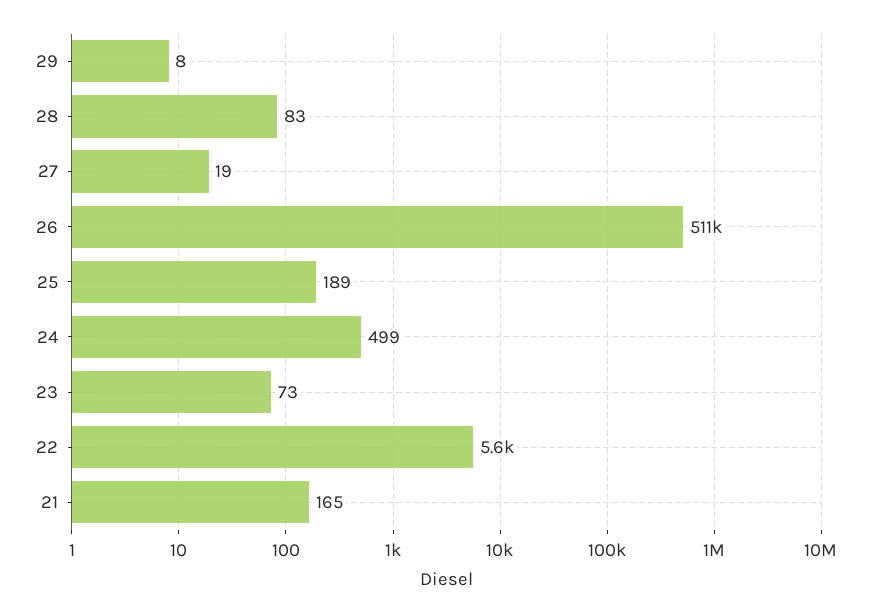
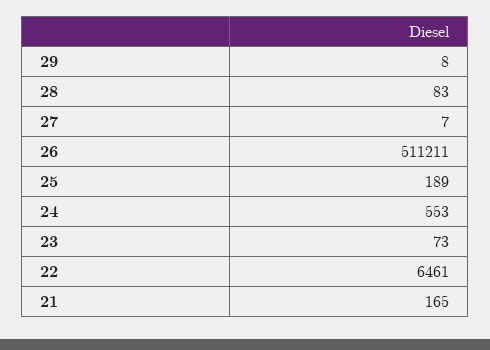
  {
    "29": 8,
    "28": 83,
-   "27": 19,
+   "27": 7,
    "26": 511211,
    "25": 189,
-   "24": 499,
+   "24": 553,
    "23": 73,
-   "22": 5600,
+   "22": 6461,
    "21": 165
  }

